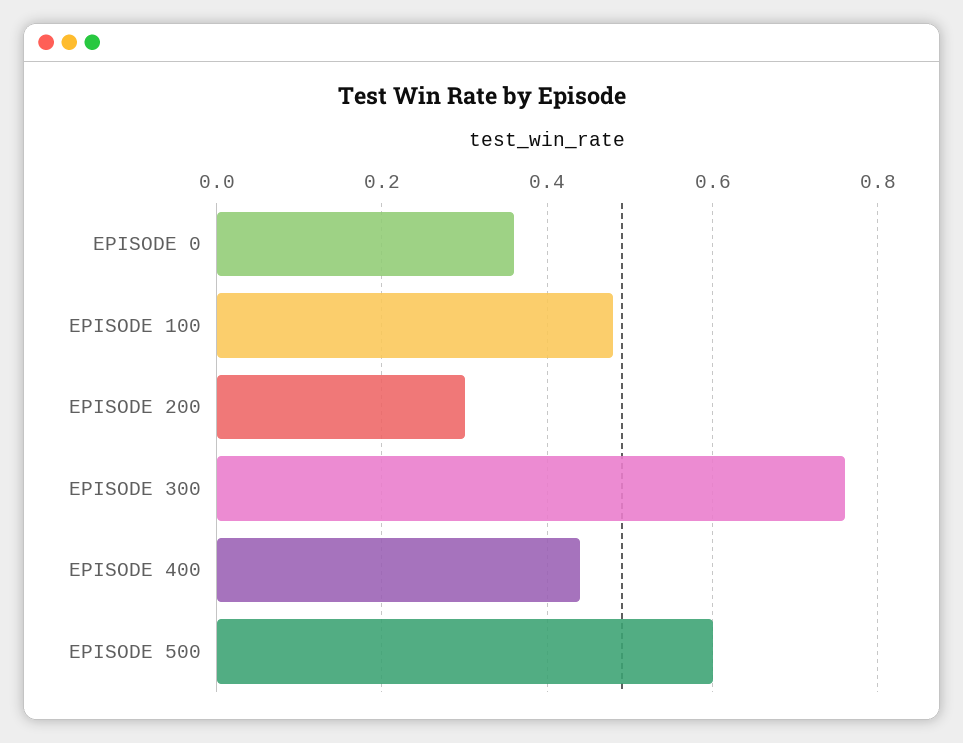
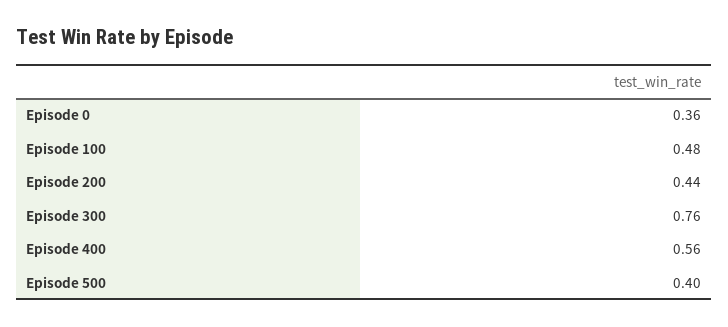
  {
    "EPISODE 0": 0.36,
    "EPISODE 100": 0.48,
-   "EPISODE 200": 0.3,
+   "EPISODE 200": 0.44,
    "EPISODE 300": 0.76,
-   "EPISODE 400": 0.45,
+   "EPISODE 400": 0.56,
-   "EPISODE 500": 0.6
+   "EPISODE 500": 0.4
  }

